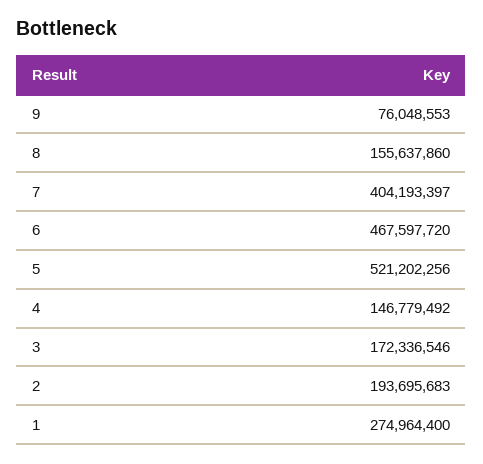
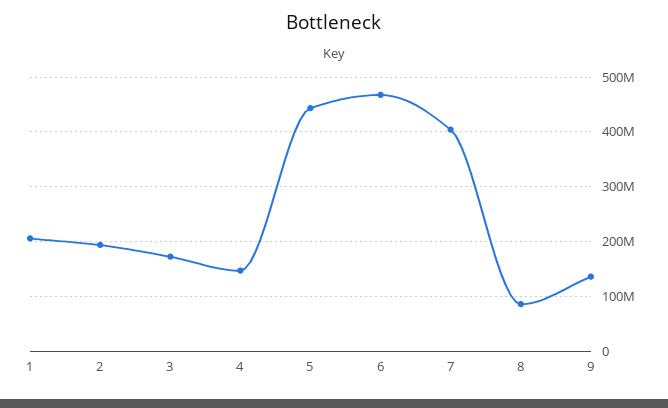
  {
-   "9": 76048553,
+   "9": 140000000,
-   "8": 155637860,
+   "8": 80000000,
    "7": 404193397,
    "6": 467597720,
-   "5": 521202256,
+   "5": 440000000,
    "4": 146779492,
    "3": 172336546,
    "2": 193695683,
-   "1": 274964400
+   "1": 200000000
  }

